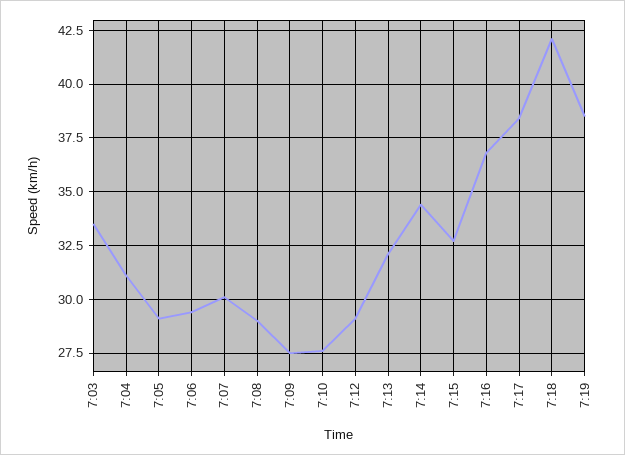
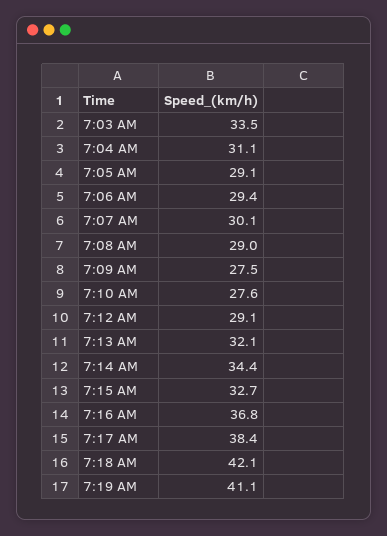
  {
    "7:03": 33.5,
    "7:04": 31.1,
    "7:05": 29.1,
    "7:06": 29.4,
    "7:07": 30.1,
    "7:08": 29,
    "7:09": 27.5,
    "7:10": 27.6,
    "7:12": 29.1,
    "7:13": 32.1,
    "7:14": 34.4,
    "7:15": 32.7,
    "7:16": 36.8,
    "7:17": 38.4,
    "7:18": 42.1,
-   "7:19": 38.5
+   "7:19": 41.1
  }

